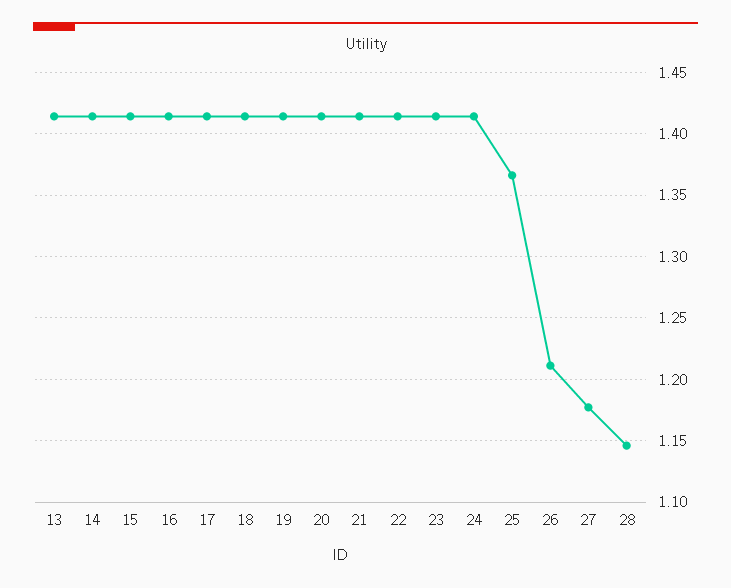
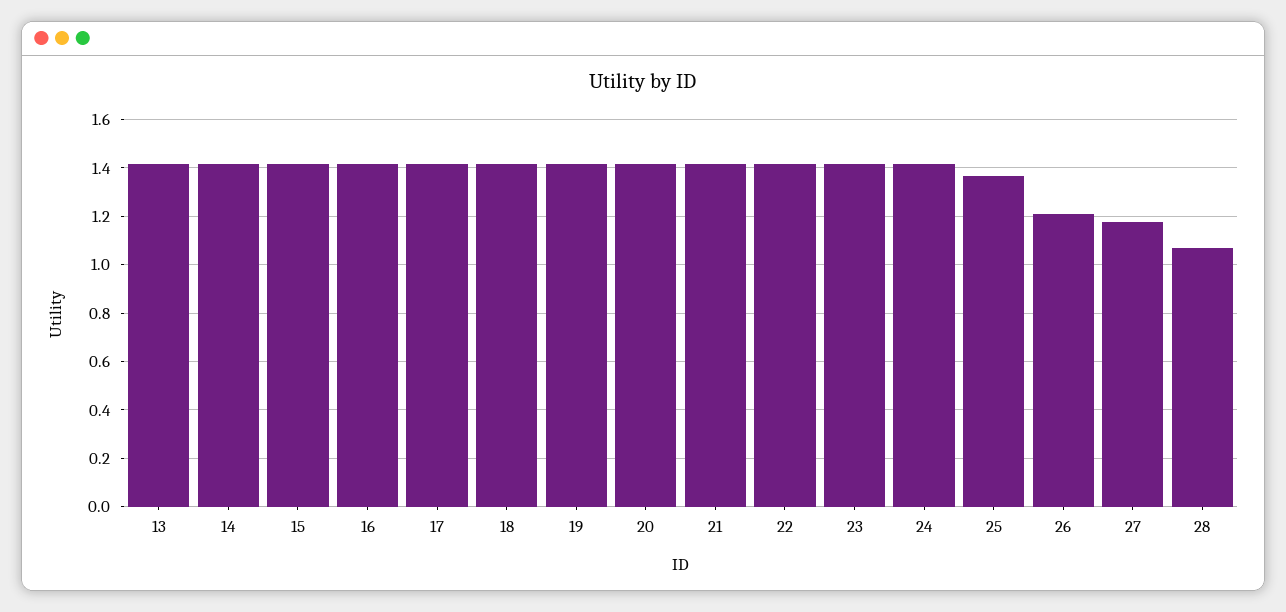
  {
    "13": 1.415,
    "14": 1.415,
    "15": 1.415,
    "16": 1.415,
    "17": 1.415,
    "18": 1.415,
    "19": 1.415,
    "20": 1.415,
    "21": 1.415,
    "22": 1.415,
    "23": 1.415,
    "24": 1.415,
    "25": 1.365,
    "26": 1.21,
    "27": 1.175,
-   "28": 1.145
+   "28": 1.075
  }

